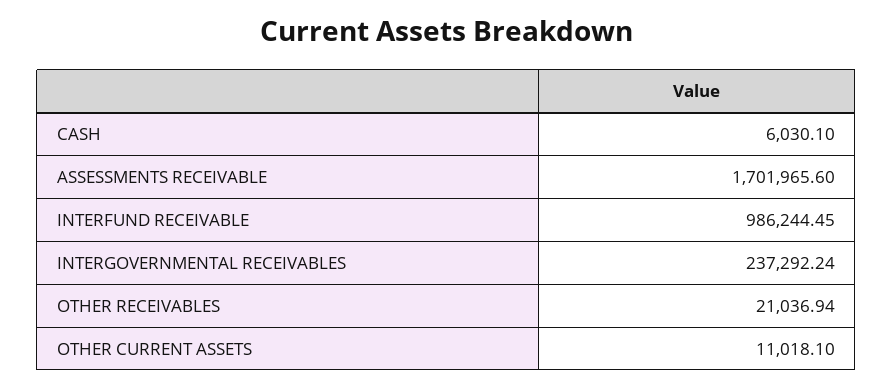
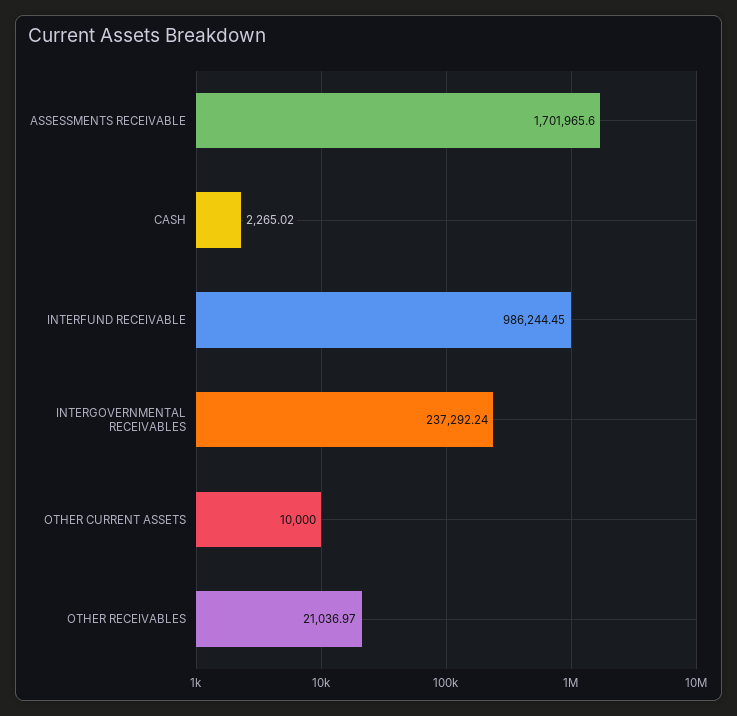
  {
-   "CASH": 6030.1,
+   "CASH": 2265.02,
    "ASSESSMENTS RECEIVABLE": 1701965.6,
    "INTERFUND RECEIVABLE": 986244.45,
    "INTERGOVERNMENTAL RECEIVABLES": 237292.24,
-   "OTHER RECEIVABLES": 21036.94,
+   "OTHER RECEIVABLES": 21036.97,
-   "OTHER CURRENT ASSETS": 11018.1
+   "OTHER CURRENT ASSETS": 10000
  }

